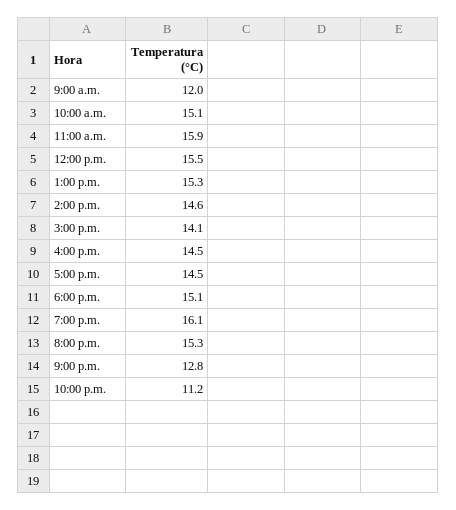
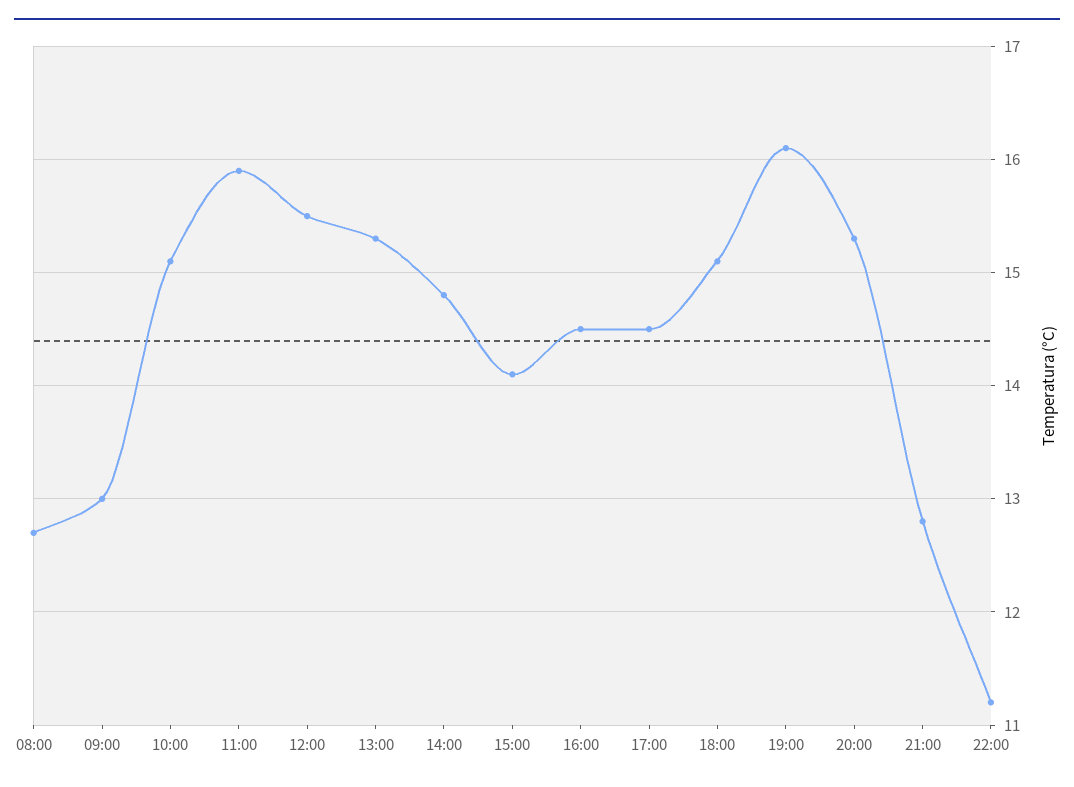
  {
-   "9:00 a.m.": 12,
+   "9:00 a.m.": 13,
    "10:00 a.m.": 15.1,
    "11:00 a.m.": 15.9,
    "12:00 p.m.": 15.5,
    "1:00 p.m.": 15.3,
-   "2:00 p.m.": 14.6,
+   "2:00 p.m.": 14.8,
    "3:00 p.m.": 14.1,
    "4:00 p.m.": 14.5,
    "5:00 p.m.": 14.5,
    "6:00 p.m.": 15.1,
    "7:00 p.m.": 16.1,
    "8:00 p.m.": 15.3,
    "9:00 p.m.": 12.8,
-   "10:00 p.m.": 11.2
+   "10:00 p.m.": 11.2,
+   "08:00": 12.7
  }

